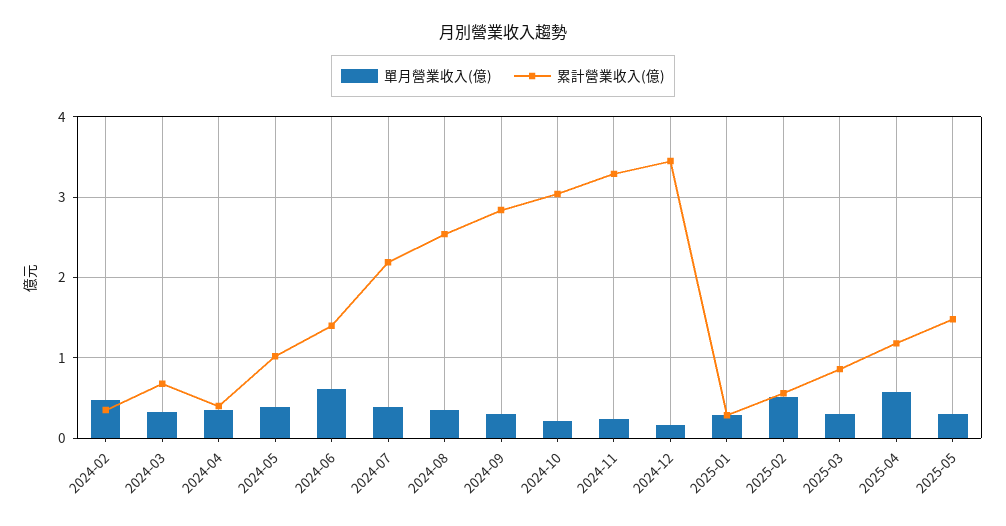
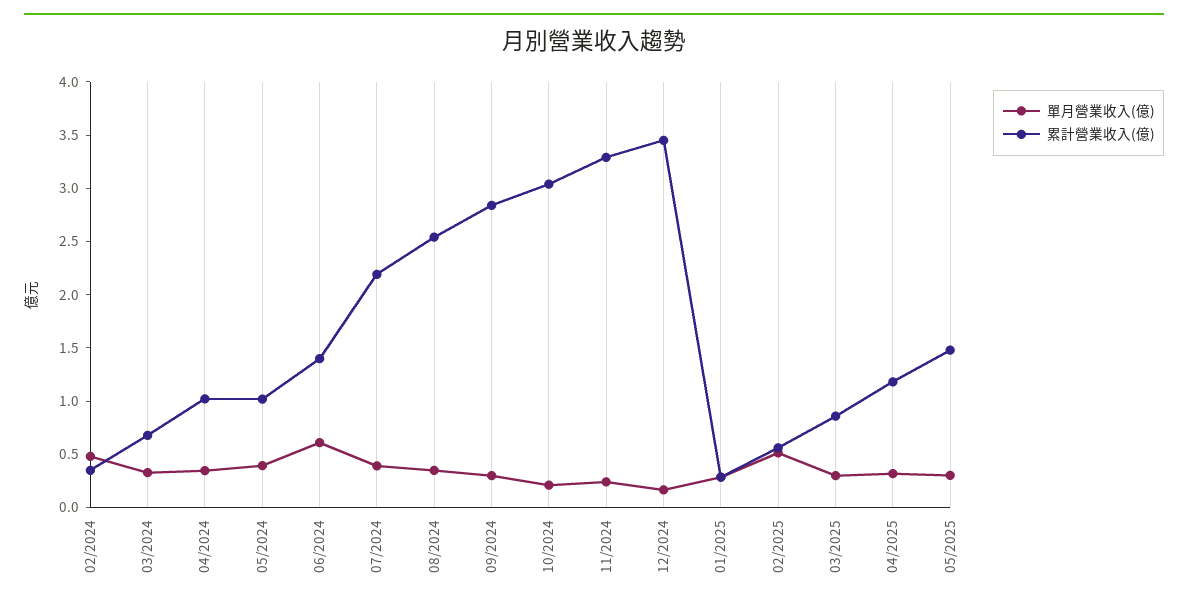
  {
    "單月營業收入(億)": {
      "2024-02": 0.5,
      "2024-03": 0.3,
      "2024-04": 0.3,
      "2024-05": 0.4,
      "2024-06": 0.6,
      "2024-07": 0.4,
      "2024-08": 0.3,
      "2024-09": 0.3,
      "2024-10": 0.2,
      "2024-11": 0.2,
      "2024-12": 0.2,
      "2025-01": 0.3,
      "2025-02": 0.5,
      "2025-03": 0.3,
-     "2025-04": 0.6,
+     "2025-04": 0.3,
      "2025-05": 0.3
    },
    "累計營業收入(億)": {
      "2024-02": 0.4,
      "2024-03": 0.7,
-     "2024-04": 0.4,
+     "2024-04": 1,
      "2024-05": 1,
      "2024-06": 1.4,
      "2024-07": 2.2,
      "2024-08": 2.5,
      "2024-09": 2.8,
      "2024-10": 3,
      "2024-11": 3.3,
      "2024-12": 3.5,
      "2025-01": 0.3,
      "2025-02": 0.6,
      "2025-03": 0.9,
      "2025-04": 1.2,
      "2025-05": 1.5
    }
  }

